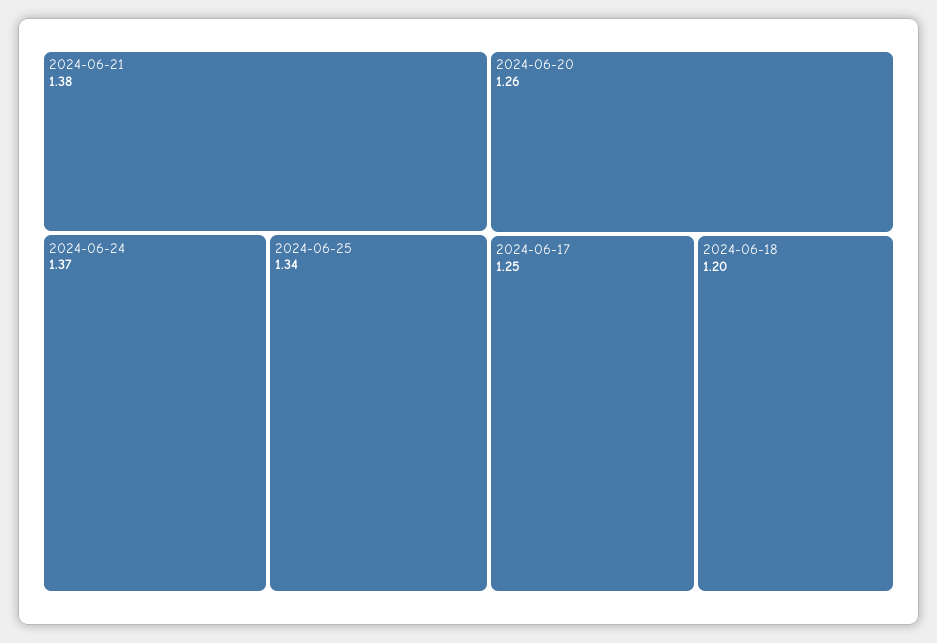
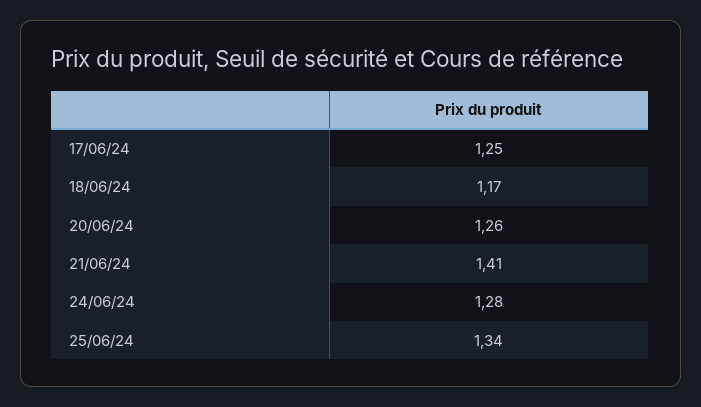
  {
-   "2024-06-21": 1.38,
+   "2024-06-21": 1.41,
-   "2024-06-24": 1.37,
+   "2024-06-24": 1.28,
    "2024-06-25": 1.34,
    "2024-06-20": 1.26,
    "2024-06-17": 1.25,
-   "2024-06-18": 1.2
+   "2024-06-18": 1.17
  }

